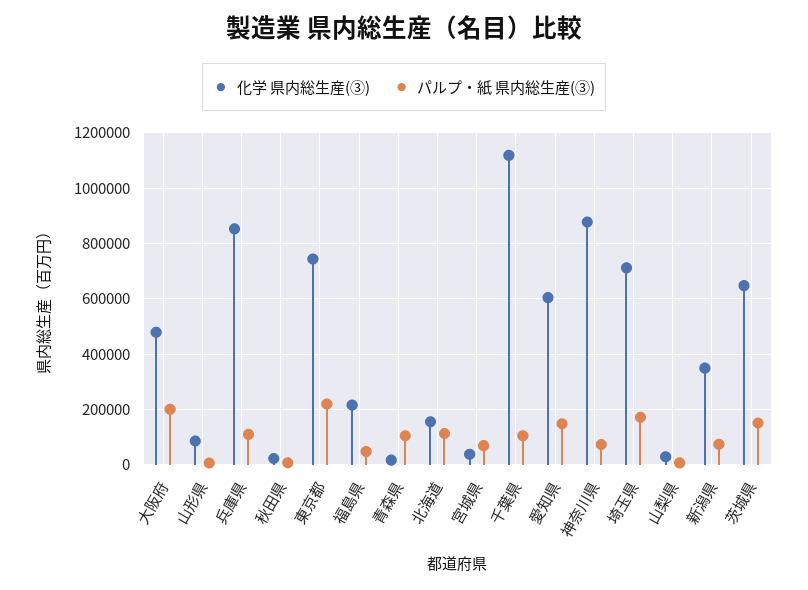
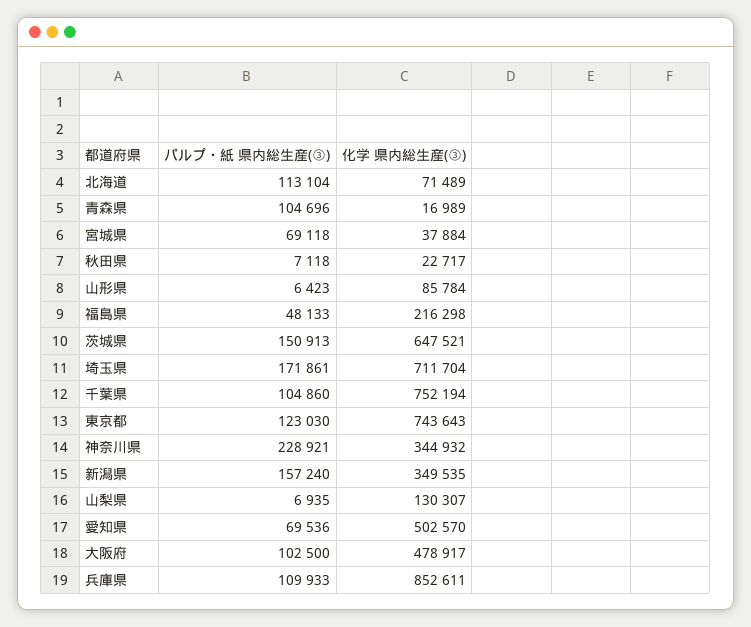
  {
    "化学 県内総生産(③)": {
      "大阪府": 478917,
      "山形県": 85784,
      "兵庫県": 852611,
      "秋田県": 22717,
      "東京都": 743643,
      "福島県": 216298,
      "青森県": 16989,
-     "北海道": 150000,
+     "北海道": 71489,
      "宮城県": 37884,
-     "千葉県": 1125000,
+     "千葉県": 752194,
-     "愛知県": 600000,
+     "愛知県": 502570,
-     "神奈川県": 875000,
+     "神奈川県": 344932,
      "埼玉県": 711704,
-     "山梨県": 25000,
+     "山梨県": 130307,
      "新潟県": 349535,
      "茨城県": 647521
    },
    "パルプ・紙 県内総生産(③)": {
-     "大阪府": 200000,
+     "大阪府": 102500,
      "山形県": 6423,
      "兵庫県": 109933,
      "秋田県": 7118,
-     "東京都": 225000,
+     "東京都": 123030,
      "福島県": 48133,
      "青森県": 104696,
      "北海道": 113104,
      "宮城県": 69118,
      "千葉県": 104860,
-     "愛知県": 150000,
+     "愛知県": 69536,
-     "神奈川県": 75000,
+     "神奈川県": 228921,
      "埼玉県": 171861,
      "山梨県": 6935,
-     "新潟県": 75000,
+     "新潟県": 157240,
      "茨城県": 150913
    }
  }

